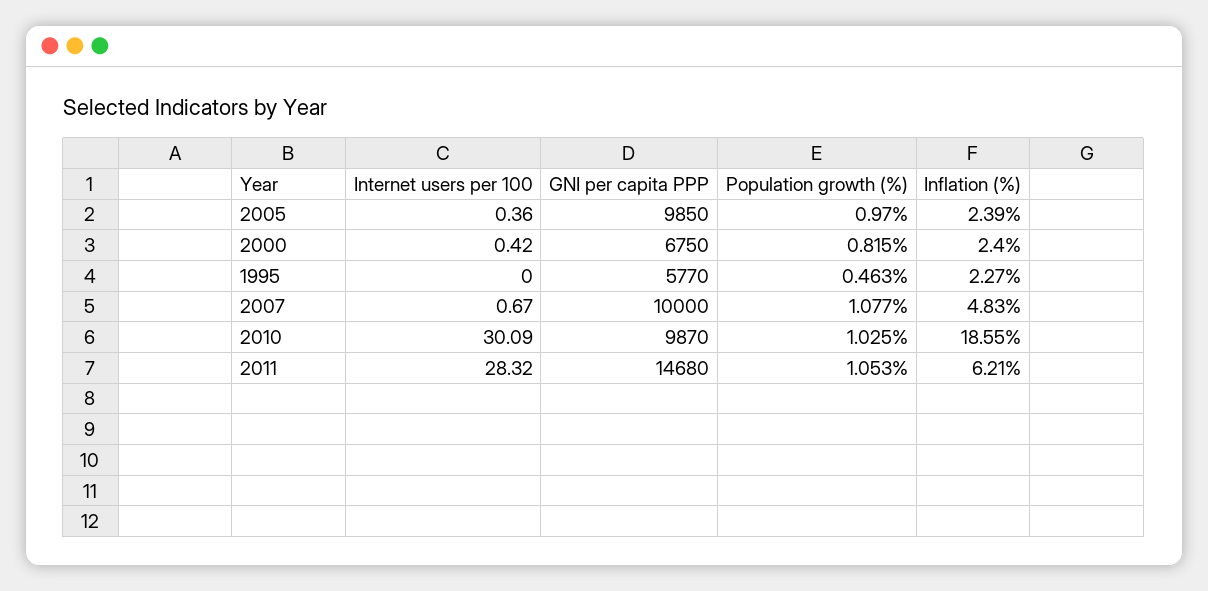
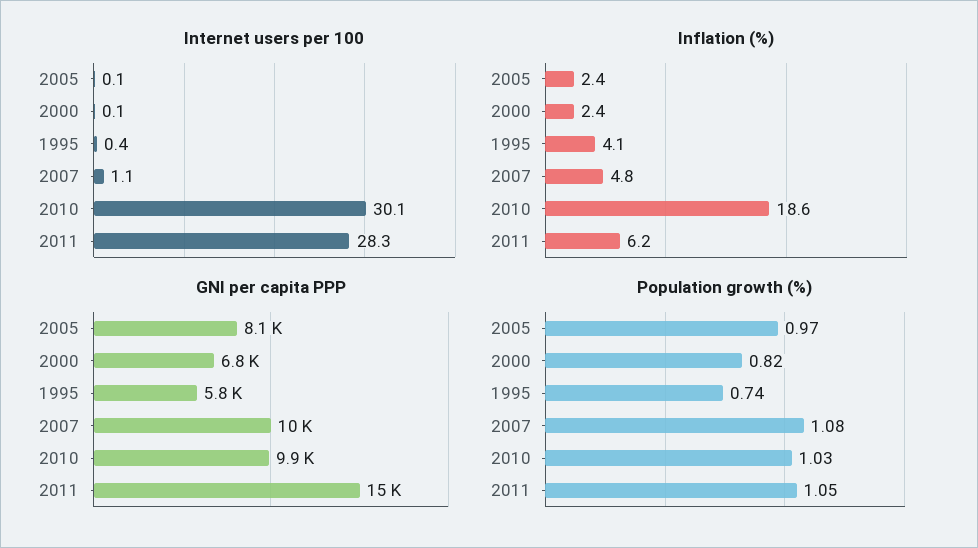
  {
    "Internet users per 100": {
-     "2005": 0.36,
+     "2005": 0.1,
-     "2000": 0.42,
+     "2000": 0.1,
-     "1995": 0,
+     "1995": 0.4,
-     "2007": 0.67,
+     "2007": 1.1,
      "2010": 30.09,
      "2011": 28.32
    },
    "GNI per capita PPP": {
-     "2005": 9850,
+     "2005": 8100,
      "2000": 6750,
      "1995": 5770,
      "2007": 10000,
      "2010": 9870,
      "2011": 14680
    },
    "Population growth (%)": {
      "2005": 0.97,
      "2000": 0.815,
-     "1995": 0.463,
+     "1995": 0.74,
      "2007": 1.077,
      "2010": 1.025,
      "2011": 1.053
    },
    "Inflation (%)": {
      "2005": 2.39,
      "2000": 2.4,
-     "1995": 2.27,
+     "1995": 4.1,
      "2007": 4.83,
      "2010": 18.55,
      "2011": 6.21
    }
  }

